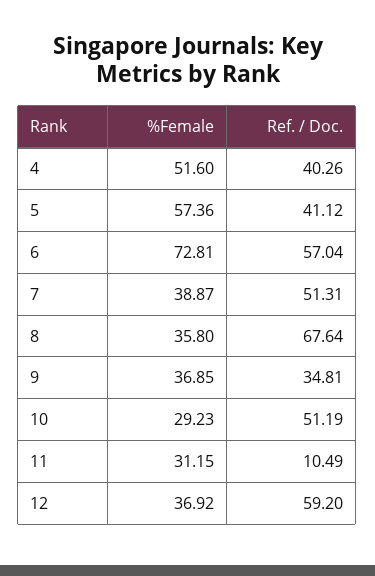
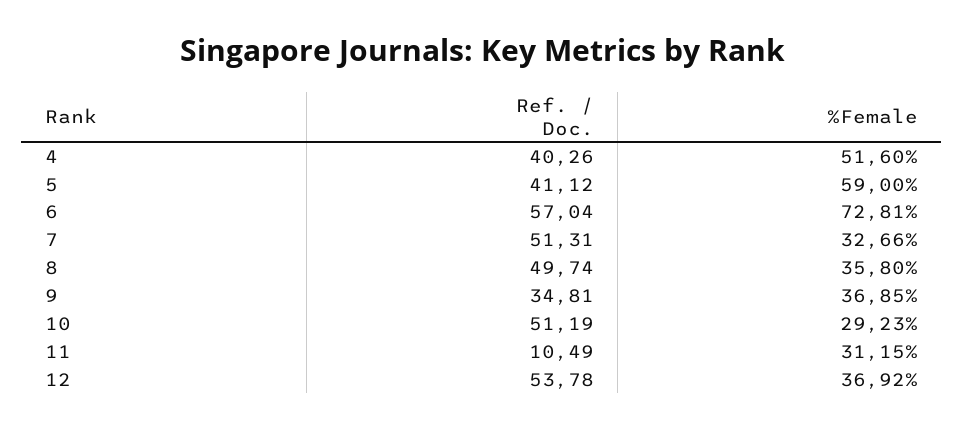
  {
    "%Female": {
      "4": 51.6,
-     "5": 57.36,
+     "5": 59,
      "6": 72.81,
-     "7": 38.87,
+     "7": 32.66,
      "8": 35.8,
      "9": 36.85,
      "10": 29.23,
      "11": 31.15,
      "12": 36.92
    },
    "Ref. / Doc.": {
      "4": 40.26,
      "5": 41.12,
      "6": 57.04,
      "7": 51.31,
-     "8": 67.64,
+     "8": 49.74,
      "9": 34.81,
      "10": 51.19,
      "11": 10.49,
-     "12": 59.2
+     "12": 53.78
    }
  }

